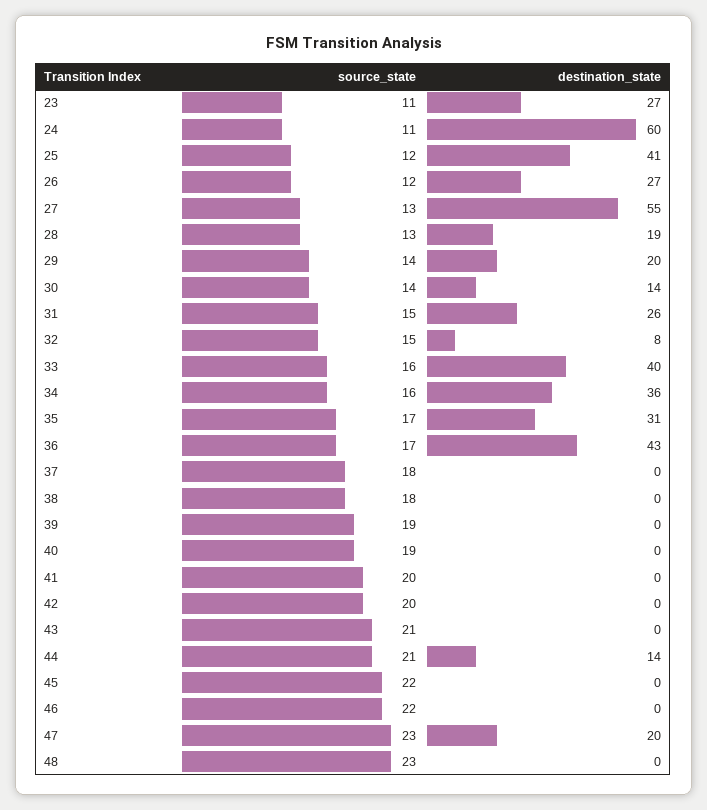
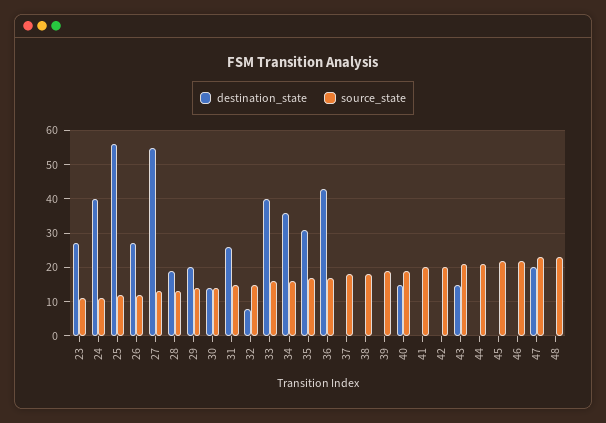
  {
    "source_state": {
      "23": 11,
      "24": 11,
      "25": 12,
      "26": 12,
      "27": 13,
      "28": 13,
      "29": 14,
      "30": 14,
      "31": 15,
      "32": 15,
      "33": 16,
      "34": 16,
      "35": 17,
      "36": 17,
      "37": 18,
      "38": 18,
      "39": 19,
      "40": 19,
      "41": 20,
      "42": 20,
      "43": 21,
      "44": 21,
      "45": 22,
      "46": 22,
      "47": 23,
      "48": 23
    },
    "destination_state": {
      "23": 27,
-     "24": 60,
+     "24": 40,
-     "25": 41,
+     "25": 55,
      "26": 27,
      "27": 55,
      "28": 19,
      "29": 20,
      "30": 14,
      "31": 26,
      "32": 8,
      "33": 40,
      "34": 36,
      "35": 31,
      "36": 43,
      "37": 0,
      "38": 0,
      "39": 0,
-     "40": 0,
+     "40": 15,
      "41": 0,
      "42": 0,
-     "43": 0,
+     "43": 15,
-     "44": 14,
+     "44": 0,
      "45": 0,
      "46": 0,
      "47": 20,
      "48": 0
    }
  }

